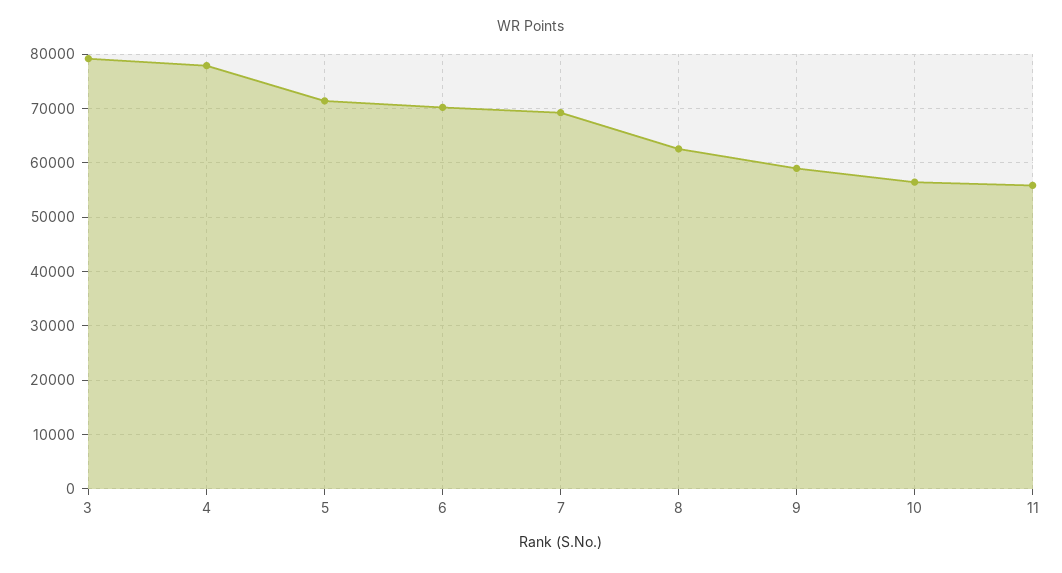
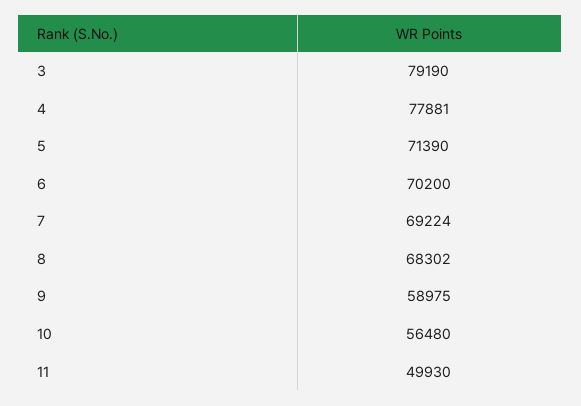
  {
    "3": 79190,
    "4": 77881,
    "5": 71390,
    "6": 70200,
    "7": 69224,
-   "8": 62000,
+   "8": 68302,
    "9": 58975,
    "10": 56480,
-   "11": 56000
+   "11": 49930
  }

